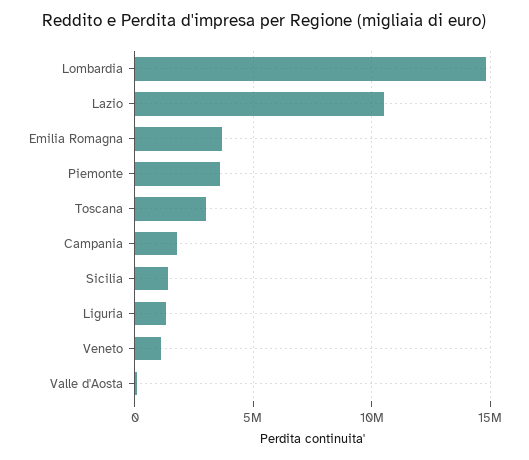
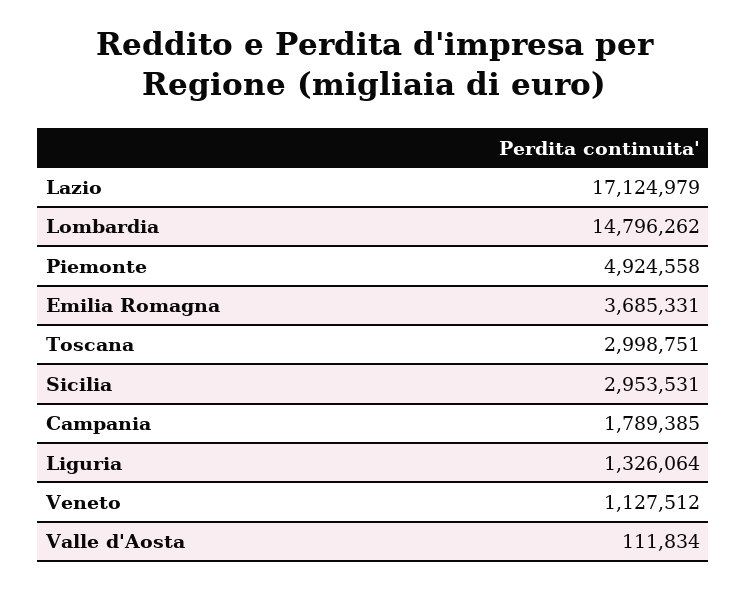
  {
    "Lombardia": 14796262,
-   "Lazio": 10500000,
+   "Lazio": 17124979,
    "Emilia Romagna": 3685331,
-   "Piemonte": 3500000,
+   "Piemonte": 4924558,
    "Toscana": 2998751,
    "Campania": 1789385,
-   "Sicilia": 1500000,
+   "Sicilia": 2953531,
    "Liguria": 1326064,
    "Veneto": 1127512,
    "Valle d'Aosta": 111834
  }

